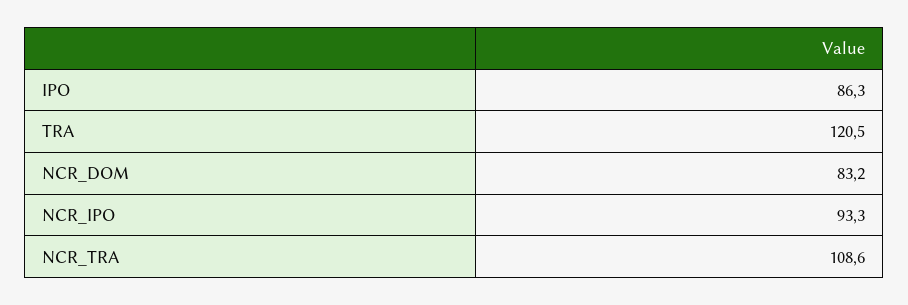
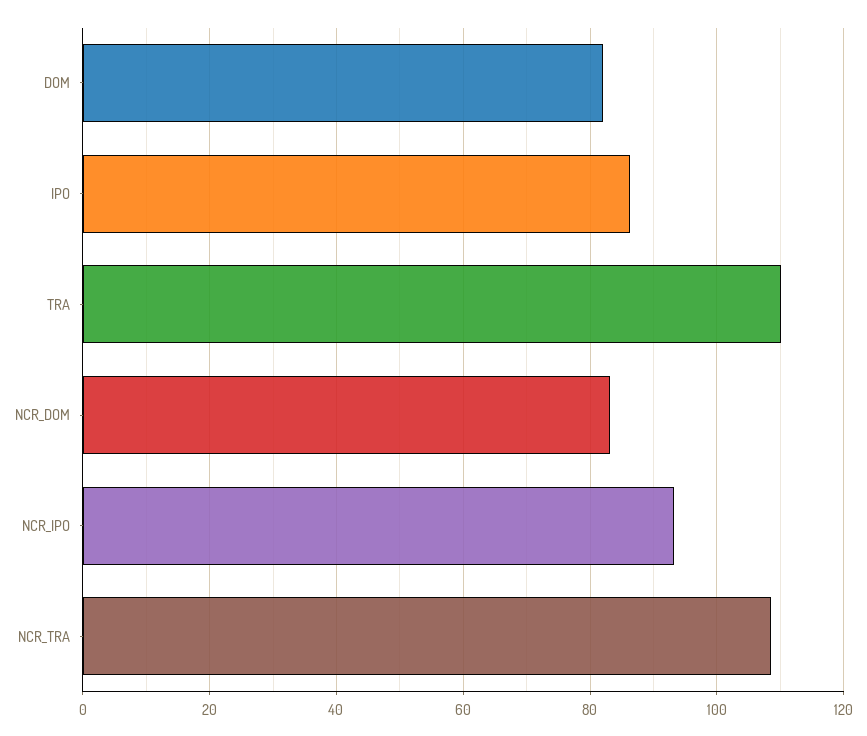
  {
    "IPO": 86.3,
-   "TRA": 120.5,
+   "TRA": 110,
    "NCR_DOM": 83.2,
    "NCR_IPO": 93.3,
-   "NCR_TRA": 108.6
+   "NCR_TRA": 108.6,
+   "DOM": 82
  }

